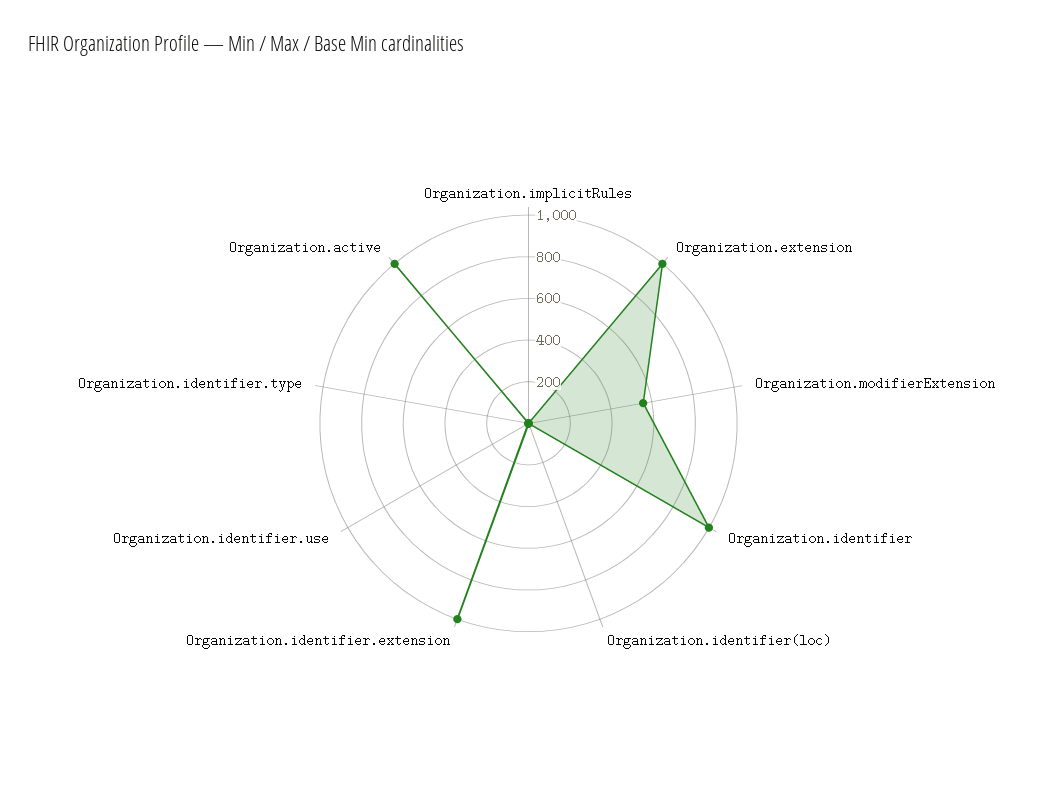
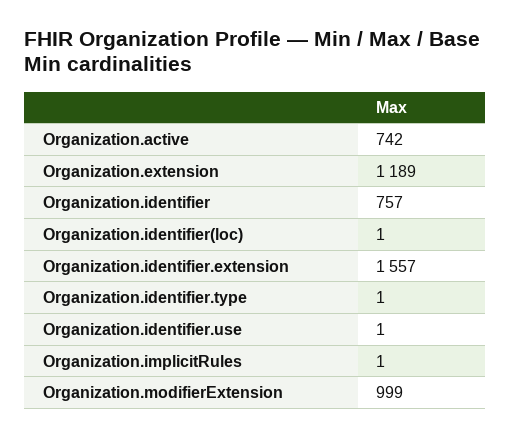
  {
    "Organization.implicitRules": 1,
-   "Organization.extension": 1000,
+   "Organization.extension": 1189,
-   "Organization.modifierExtension": 550,
+   "Organization.modifierExtension": 999,
-   "Organization.identifier": 1000,
+   "Organization.identifier": 757,
    "Organization.identifier(loc)": 1,
-   "Organization.identifier.extension": 1000,
+   "Organization.identifier.extension": 1557,
    "Organization.identifier.use": 1,
    "Organization.identifier.type": 1,
-   "Organization.active": 1000
+   "Organization.active": 742
  }

